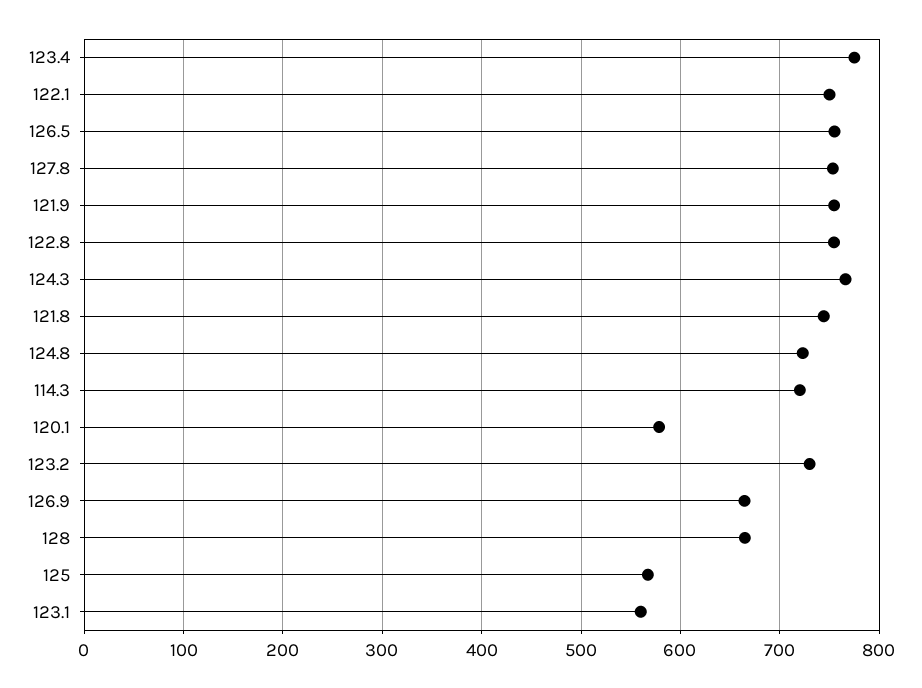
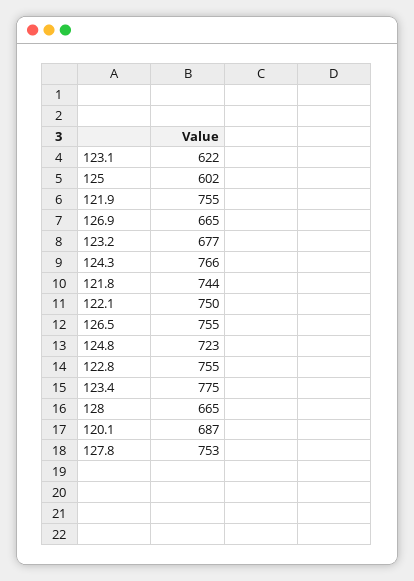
  {
    "123.4": 775,
    "122.1": 750,
    "126.5": 755,
    "127.8": 753,
    "121.9": 755,
    "122.8": 755,
    "124.3": 766,
    "121.8": 744,
    "124.8": 723,
-   "114.3": 720,
-   "120.1": 580,
+   "120.1": 687,
-   "123.2": 730,
+   "123.2": 677,
    "126.9": 665,
    "128": 665,
-   "125": 570,
+   "125": 602,
-   "123.1": 560
+   "123.1": 622
  }

